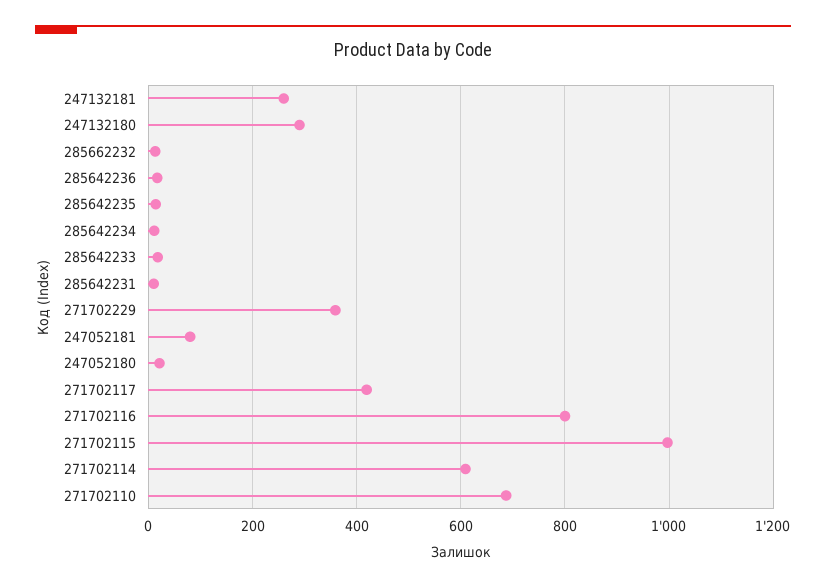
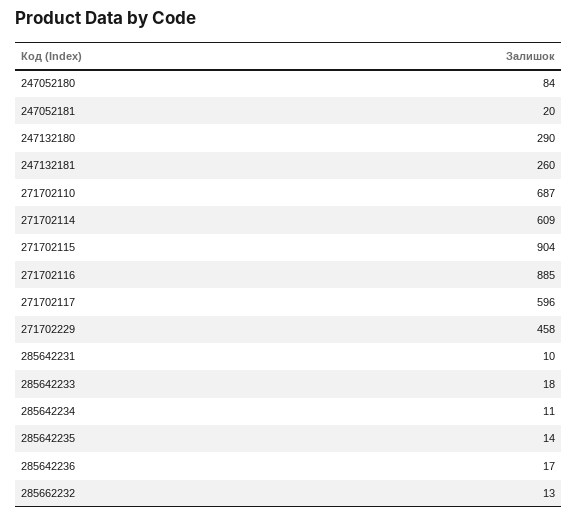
  {
    "247132181": 260,
    "247132180": 290,
    "285662232": 13,
    "285642236": 17,
    "285642235": 14,
    "285642234": 11,
    "285642233": 18,
    "285642231": 10,
-   "271702229": 360,
+   "271702229": 458,
-   "247052181": 80,
+   "247052181": 20,
-   "247052180": 20,
+   "247052180": 84,
-   "271702117": 420,
+   "271702117": 596,
-   "271702116": 800,
+   "271702116": 885,
-   "271702115": 1000,
+   "271702115": 904,
    "271702114": 609,
    "271702110": 687
  }

